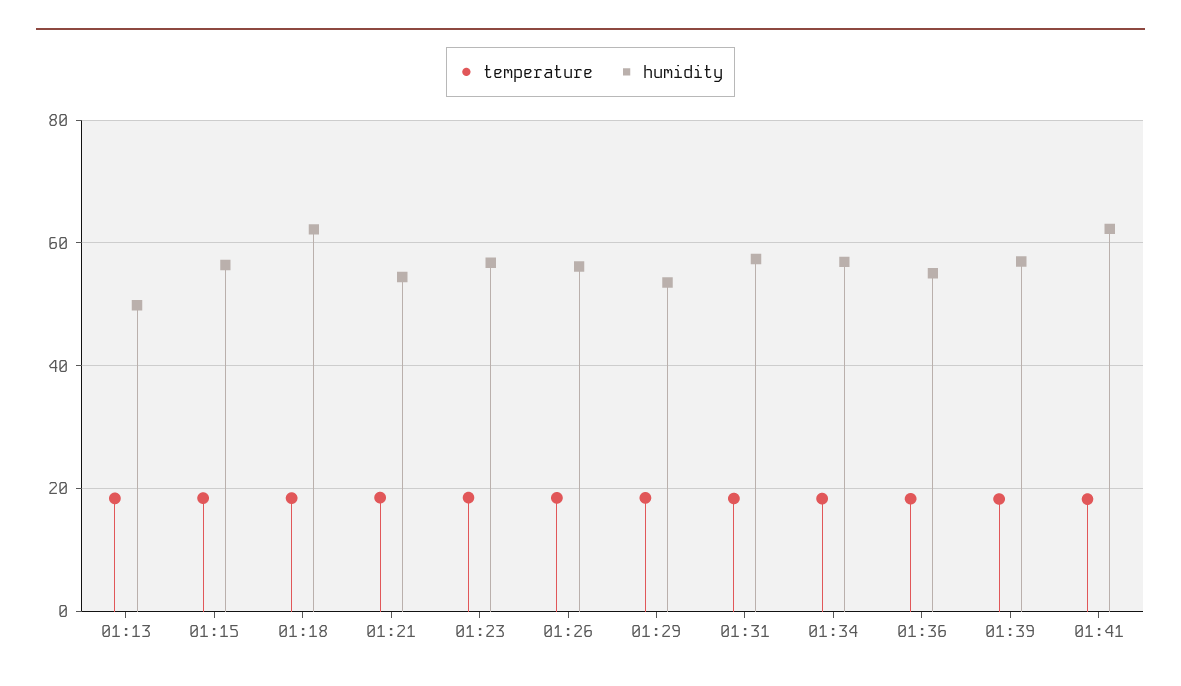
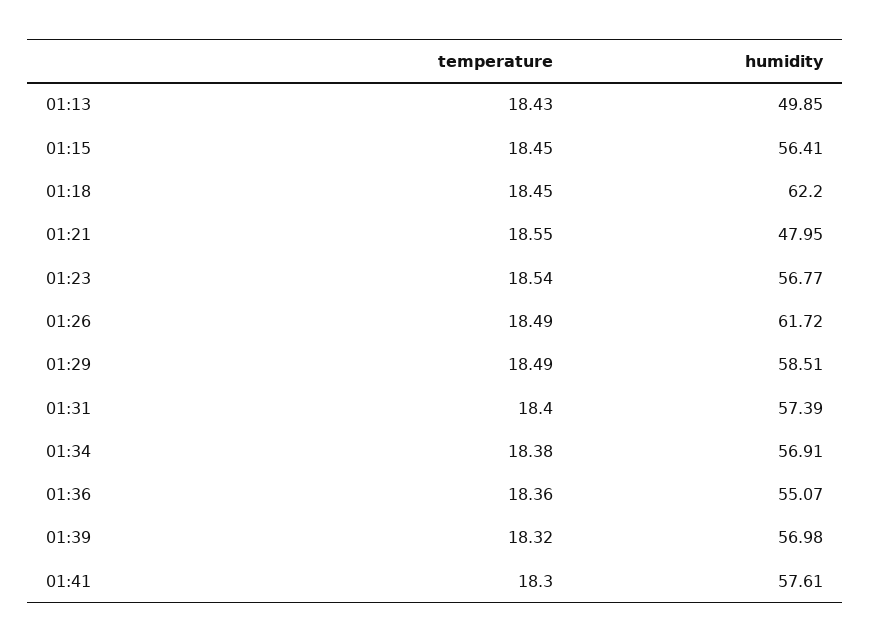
  {
    "temperature": {
      "01:13": 18.43,
      "01:15": 18.45,
      "01:18": 18.45,
      "01:21": 18.55,
      "01:23": 18.54,
      "01:26": 18.49,
      "01:29": 18.49,
      "01:31": 18.4,
      "01:34": 18.38,
      "01:36": 18.36,
      "01:39": 18.32,
      "01:41": 18.3
    },
    "humidity": {
      "01:13": 49.85,
      "01:15": 56.41,
      "01:18": 62.2,
-     "01:21": 54,
+     "01:21": 47.95,
      "01:23": 56.77,
-     "01:26": 56,
+     "01:26": 61.72,
-     "01:29": 54,
+     "01:29": 58.51,
      "01:31": 57.39,
      "01:34": 56.91,
      "01:36": 55.07,
      "01:39": 56.98,
-     "01:41": 62
+     "01:41": 57.61
    }
  }

